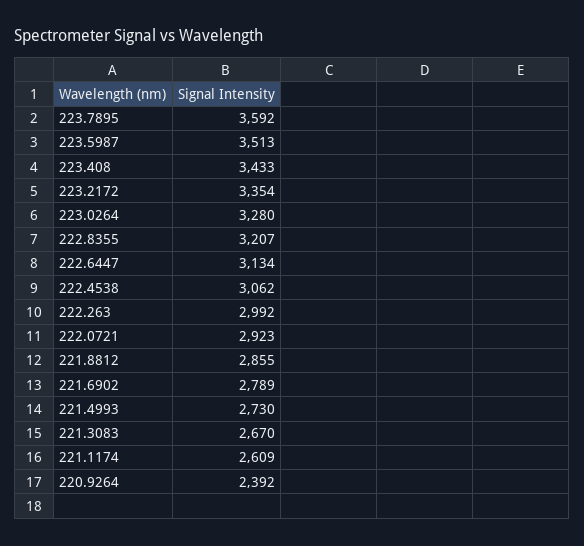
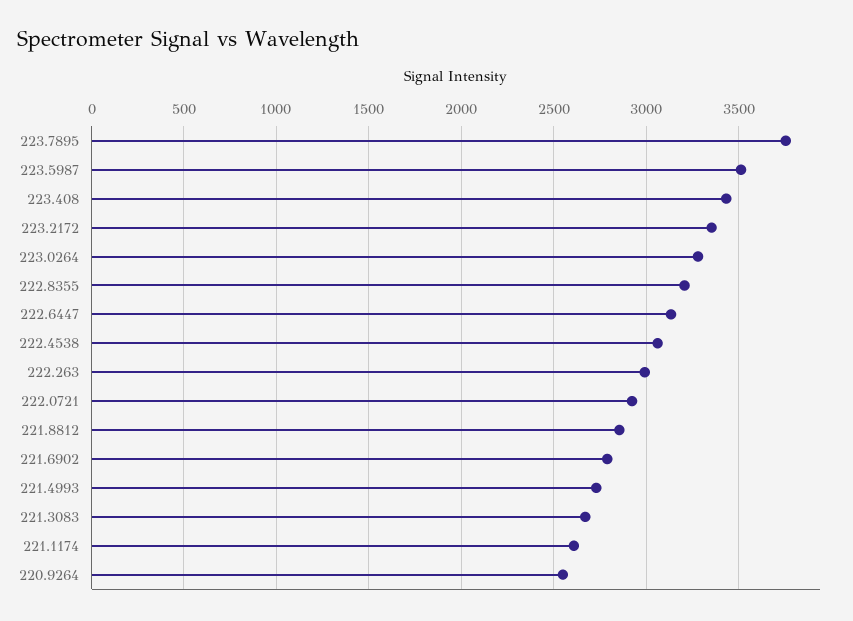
  {
-   "223.7895": 3592,
+   "223.7895": 3750,
    "223.5987": 3513,
    "223.408": 3433,
    "223.2172": 3354,
    "223.0264": 3280,
    "222.8355": 3207,
    "222.6447": 3134,
    "222.4538": 3062,
    "222.263": 2992,
    "222.0721": 2923,
    "221.8812": 2855,
    "221.6902": 2789,
    "221.4993": 2730,
    "221.3083": 2670,
    "221.1174": 2609,
-   "220.9264": 2392
+   "220.9264": 2550
  }

